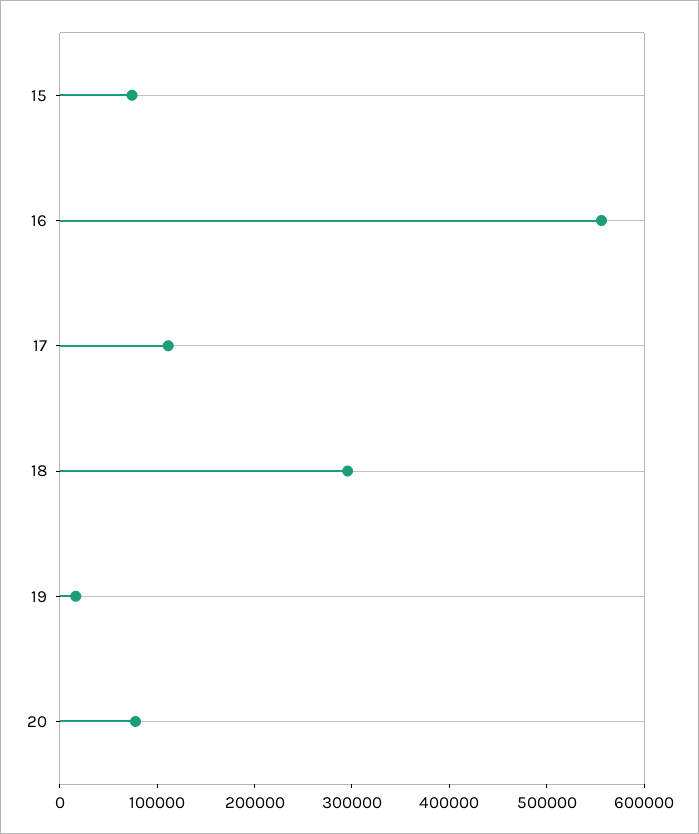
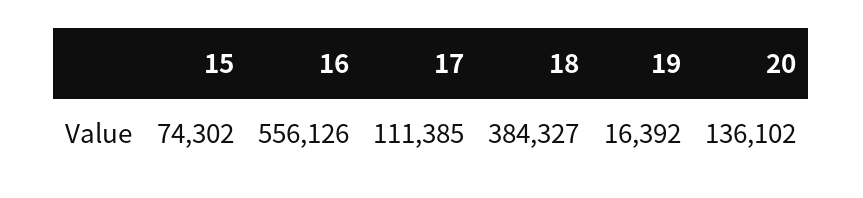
  {
    "15": 74302,
    "16": 556126,
    "17": 111385,
-   "18": 300000,
+   "18": 384327,
    "19": 16392,
-   "20": 80000
+   "20": 136102
  }

